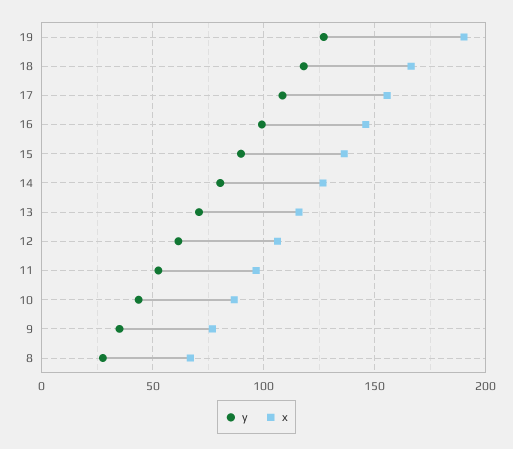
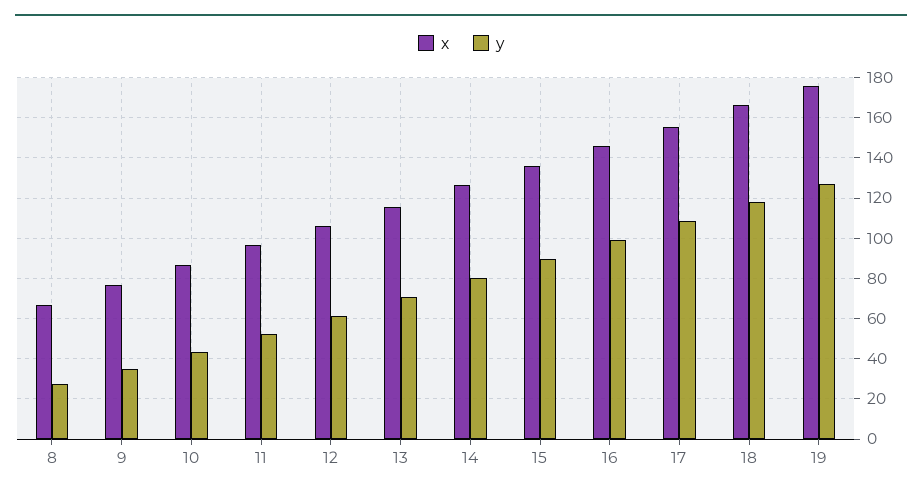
  {
    "y": {
      "19": 125,
      "18": 120,
      "17": 110,
      "16": 100,
      "15": 90,
      "14": 80,
      "13": 70,
      "12": 60,
      "11": 55,
      "10": 45,
      "9": 35,
      "8": 30
    },
    "x": {
-     "19": 190,
+     "19": 175,
      "18": 165,
      "17": 155,
      "16": 145,
      "15": 135,
      "14": 125,
      "13": 115,
      "12": 105,
      "11": 95,
      "10": 85,
      "9": 75,
      "8": 65
    }
  }

